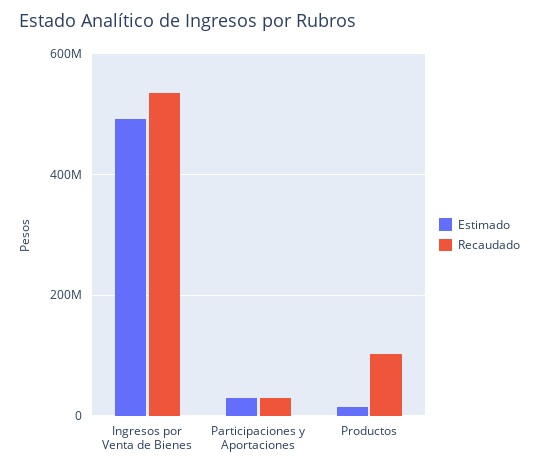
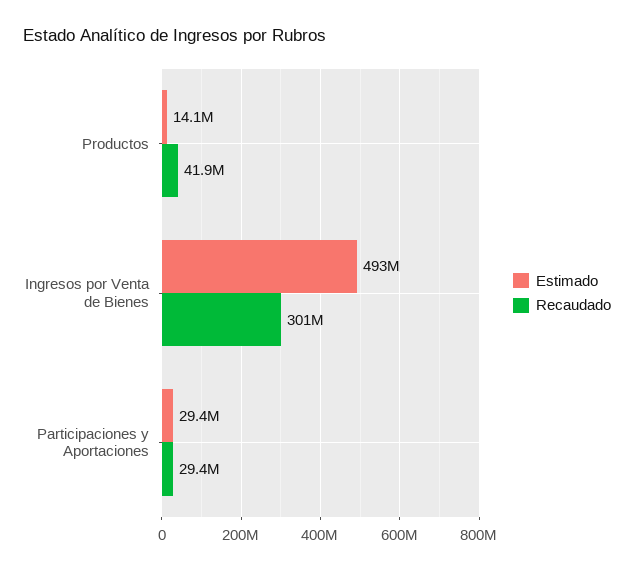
  {
    "Estimado": {
      "Ingresos por Venta de Bienes": 493000000,
      "Participaciones y Aportaciones": 29400000,
      "Productos": 14100000
    },
    "Recaudado": {
-     "Ingresos por Venta de Bienes": 540000000,
+     "Ingresos por Venta de Bienes": 301000000,
      "Participaciones y Aportaciones": 29400000,
-     "Productos": 100000000
+     "Productos": 41900000
    }
  }

